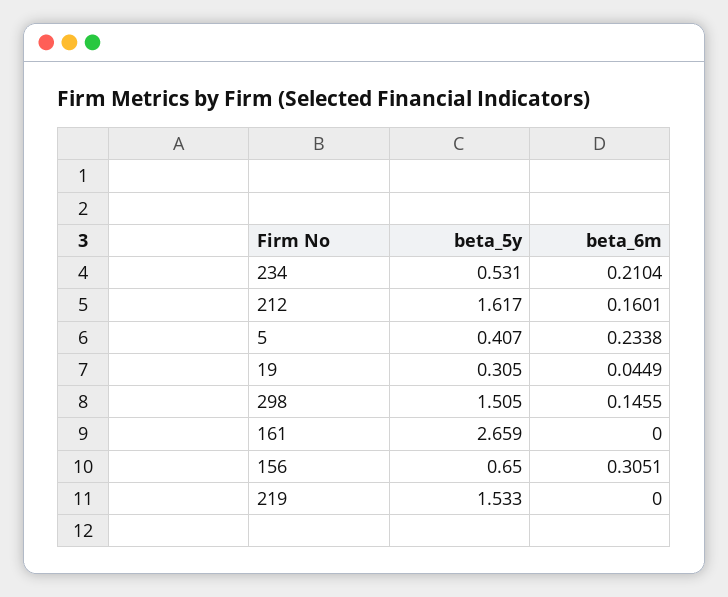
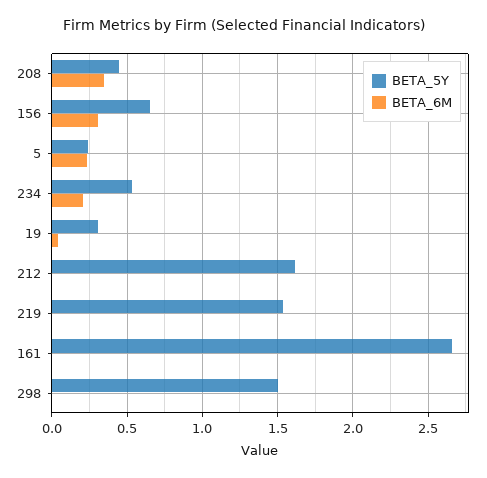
  {
    "beta_5y": {
      "234": 0.531,
      "212": 1.617,
-     "5": 0.407,
+     "5": 0.25,
      "19": 0.305,
      "298": 1.505,
      "161": 2.659,
      "156": 0.65,
-     "219": 1.533
+     "219": 1.533,
+     "208": 0.45
    },
    "beta_6m": {
      "234": 0.2104,
-     "212": 0.1601,
+     "212": 0,
      "5": 0.2338,
      "19": 0.0449,
-     "298": 0.1455,
+     "298": 0,
      "161": 0,
      "156": 0.3051,
-     "219": 0
+     "219": 0,
+     "208": 0.35
    }
  }

